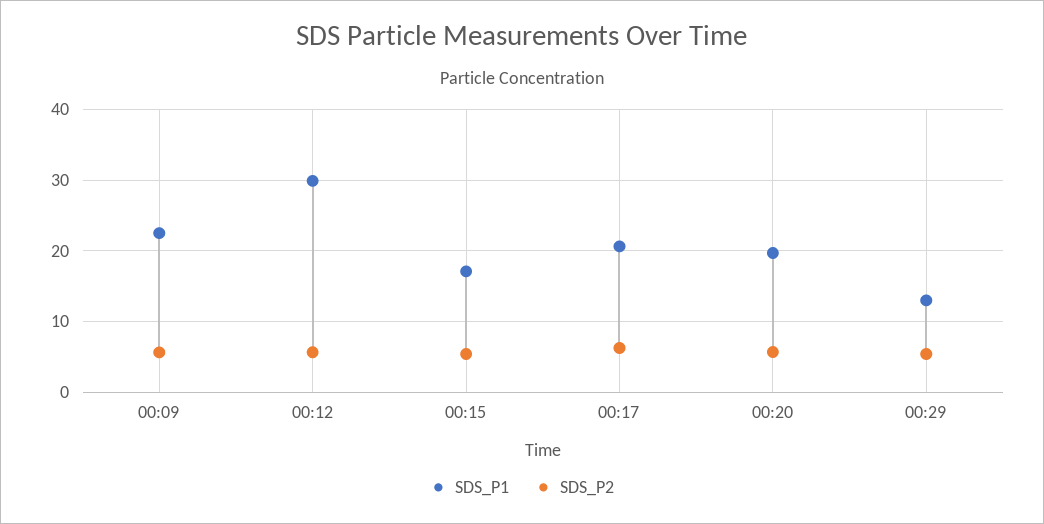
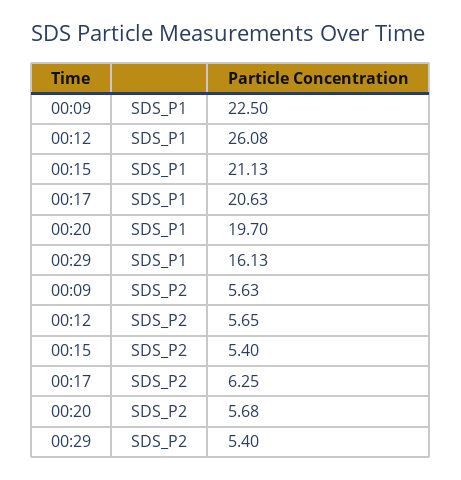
  {
    "SDS_P1": {
      "00:09": 22.5,
-     "00:12": 30,
+     "00:12": 26.08,
-     "00:15": 17,
+     "00:15": 21.13,
      "00:17": 20.63,
      "00:20": 19.7,
-     "00:29": 13
+     "00:29": 16.13
    },
    "SDS_P2": {
      "00:09": 5.63,
      "00:12": 5.65,
      "00:15": 5.4,
      "00:17": 6.25,
      "00:20": 5.68,
      "00:29": 5.4
    }
  }

